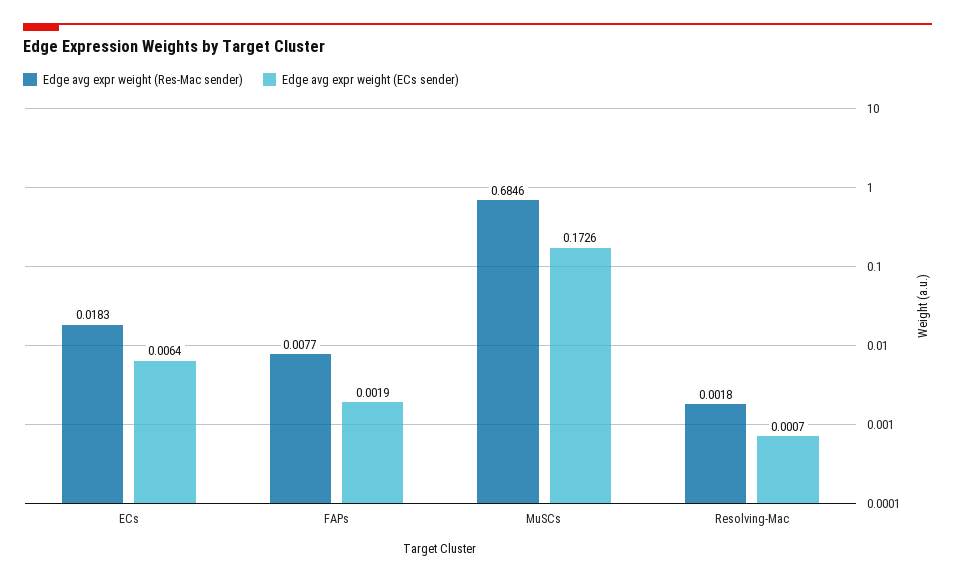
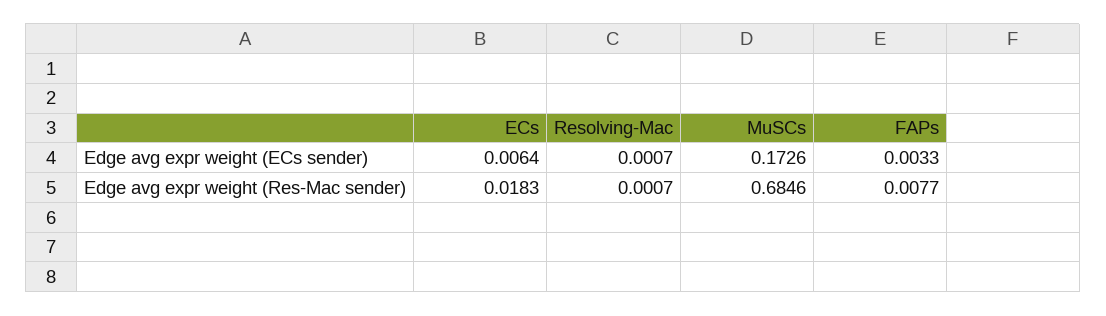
  {
    "Edge avg expr weight (Res-Mac sender)": {
      "ECs": 0.0183,
      "FAPs": 0.0077,
      "MuSCs": 0.6846,
-     "Resolving-Mac": 0.0018
+     "Resolving-Mac": 0.0007
    },
    "Edge avg expr weight (ECs sender)": {
      "ECs": 0.0064,
-     "FAPs": 0.0019,
+     "FAPs": 0.0033,
      "MuSCs": 0.1726,
      "Resolving-Mac": 0.0007
    }
  }

